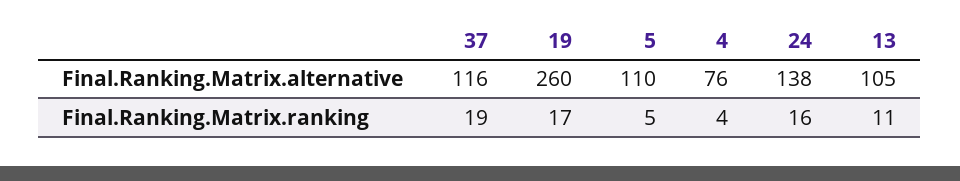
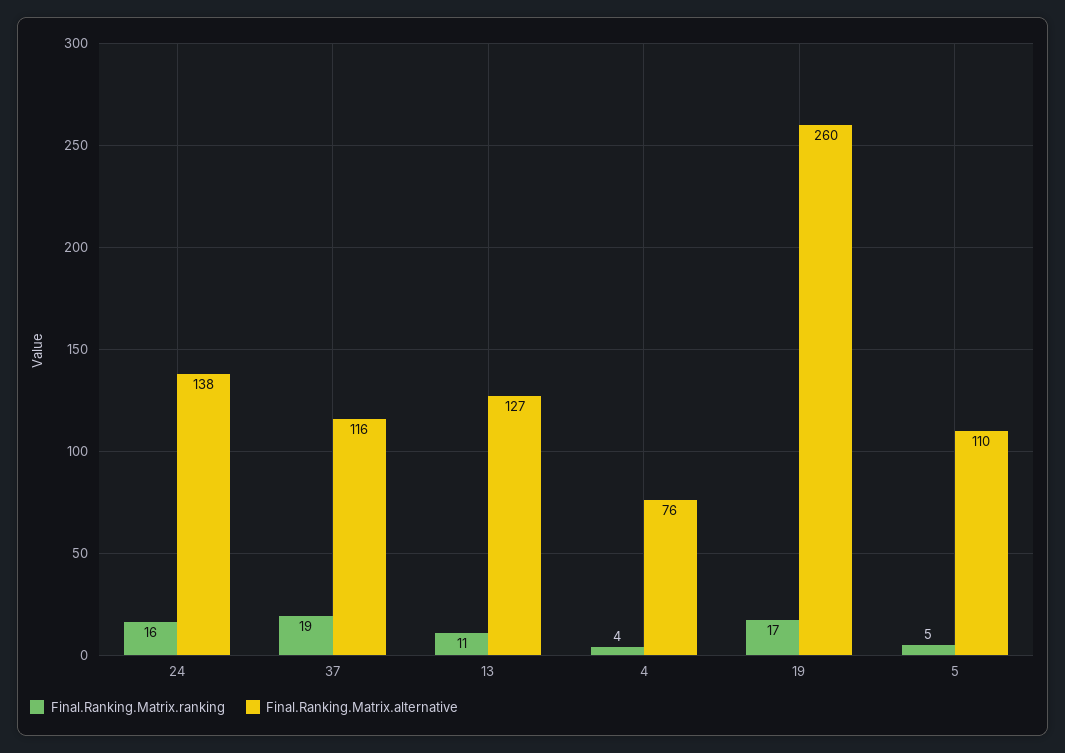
  {
    "Final.Ranking.Matrix.alternative": {
      "37": 116,
      "19": 260,
      "5": 110,
      "4": 76,
      "24": 138,
-     "13": 105
+     "13": 127
    },
    "Final.Ranking.Matrix.ranking": {
      "37": 19,
      "19": 17,
      "5": 5,
      "4": 4,
      "24": 16,
      "13": 11
    }
  }

